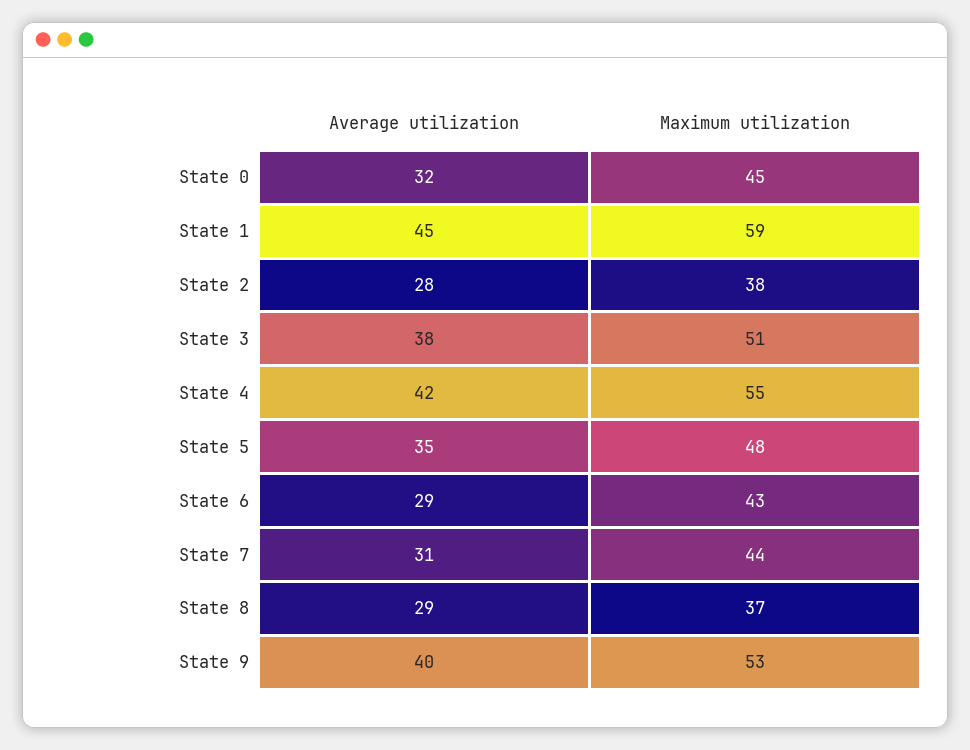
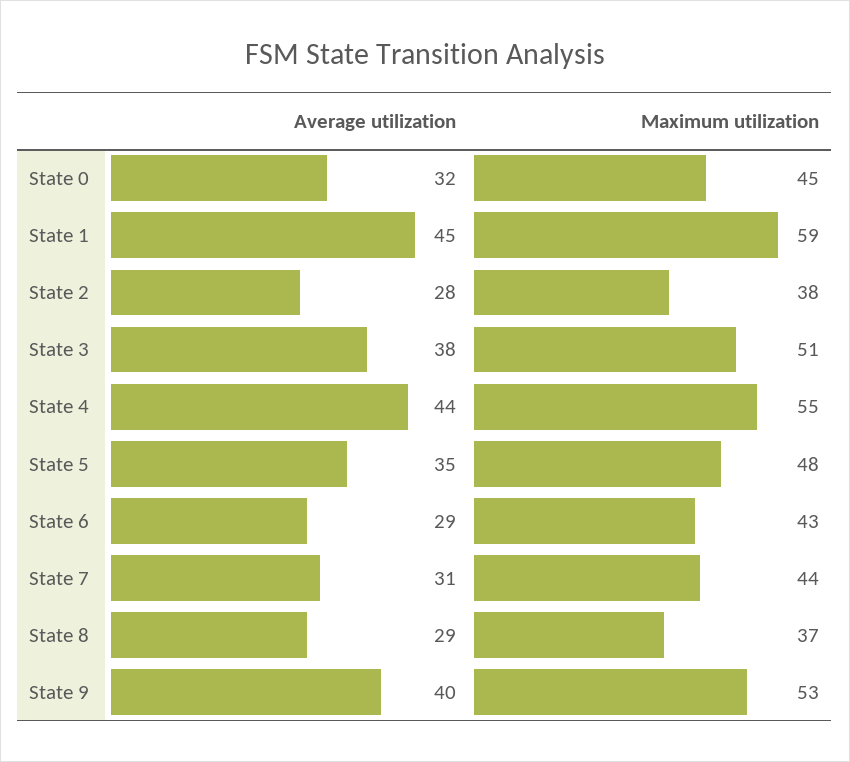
  {
    "Average utilization": {
      "State 0": 32,
      "State 1": 45,
      "State 2": 28,
      "State 3": 38,
-     "State 4": 42,
+     "State 4": 44,
      "State 5": 35,
      "State 6": 29,
      "State 7": 31,
      "State 8": 29,
      "State 9": 40
    },
    "Maximum utilization": {
      "State 0": 45,
      "State 1": 59,
      "State 2": 38,
      "State 3": 51,
      "State 4": 55,
      "State 5": 48,
      "State 6": 43,
      "State 7": 44,
      "State 8": 37,
      "State 9": 53
    }
  }

